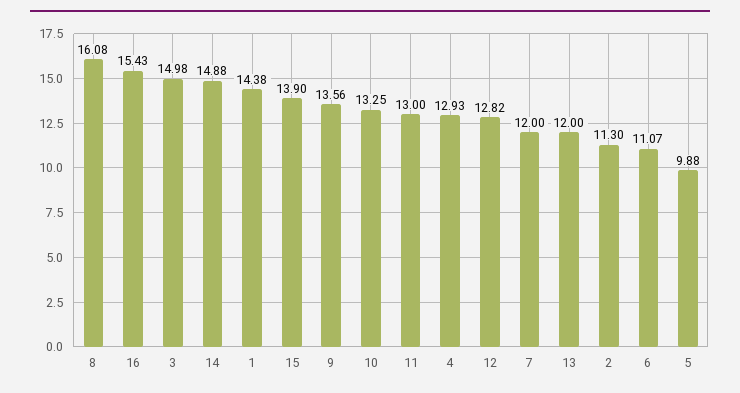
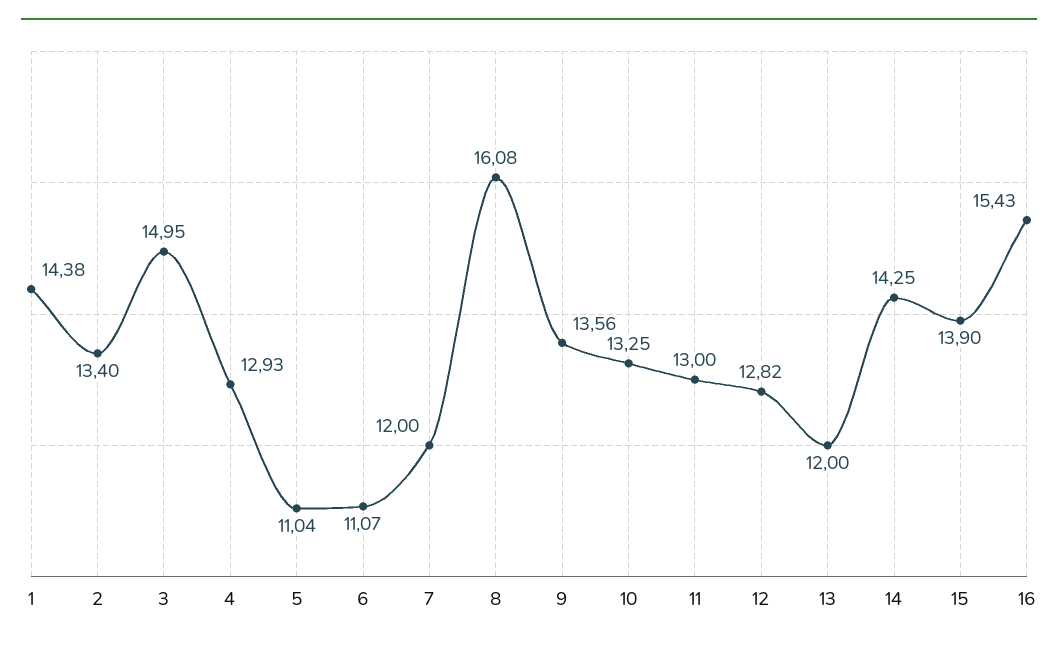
  {
    "8": 16.08,
    "16": 15.43,
-   "3": 14.98,
+   "3": 14.95,
-   "14": 14.88,
+   "14": 14.25,
    "1": 14.38,
    "15": 13.9,
    "9": 13.56,
    "10": 13.25,
    "11": 13,
    "4": 12.93,
    "12": 12.82,
    "7": 12,
    "13": 12,
-   "2": 11.3,
+   "2": 13.4,
    "6": 11.07,
-   "5": 9.88
+   "5": 11.04
  }

